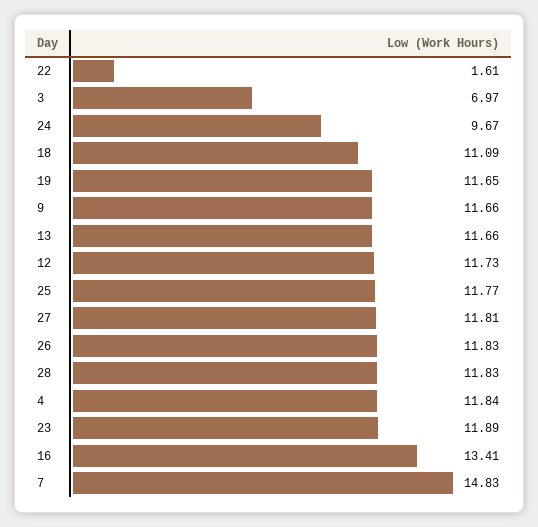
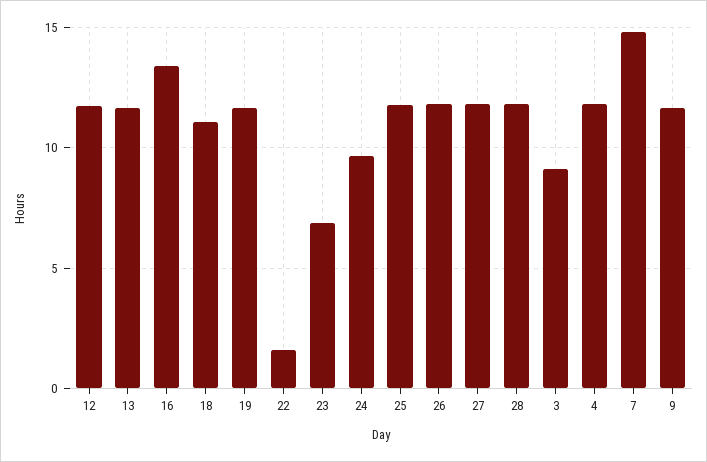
  {
    "22": 1.61,
-   "3": 6.97,
+   "3": 9,
    "24": 9.67,
    "18": 11.09,
    "19": 11.65,
    "9": 11.66,
    "13": 11.66,
    "12": 11.73,
    "25": 11.77,
    "27": 11.81,
    "26": 11.83,
    "28": 11.83,
    "4": 11.84,
-   "23": 11.89,
+   "23": 7,
    "16": 13.41,
    "7": 14.83
  }

